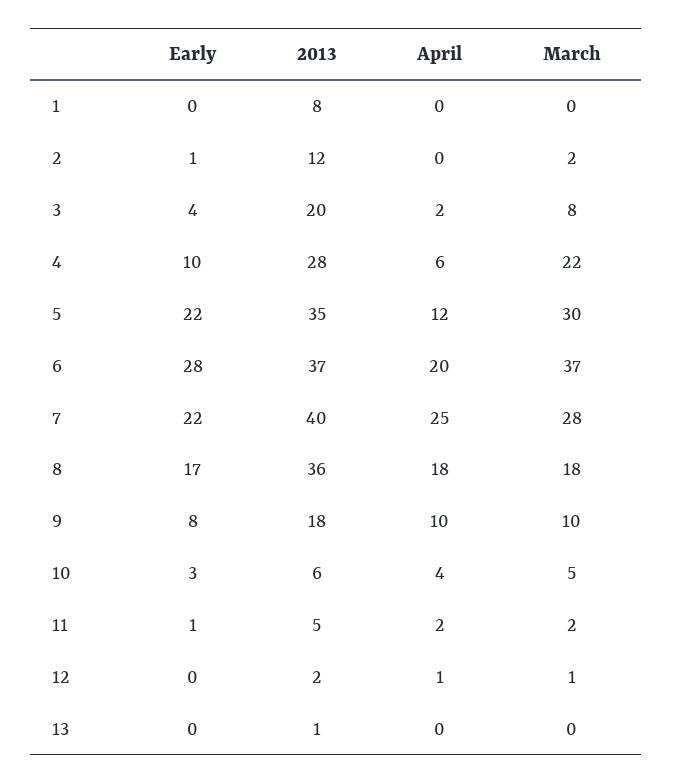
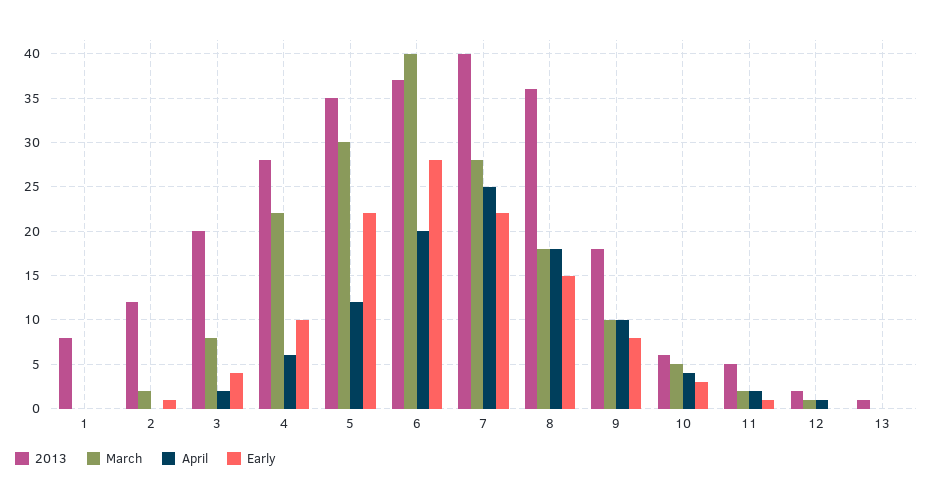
  {
    "Early": {
      "1": 0,
      "2": 1,
      "3": 4,
      "4": 10,
      "5": 22,
      "6": 28,
      "7": 22,
-     "8": 17,
+     "8": 15,
      "9": 8,
      "10": 3,
      "11": 1,
      "12": 0,
      "13": 0
    },
    "2013": {
      "1": 8,
      "2": 12,
      "3": 20,
      "4": 28,
      "5": 35,
      "6": 37,
      "7": 40,
      "8": 36,
      "9": 18,
      "10": 6,
      "11": 5,
      "12": 2,
      "13": 1
    },
    "April": {
      "1": 0,
      "2": 0,
      "3": 2,
      "4": 6,
      "5": 12,
      "6": 20,
      "7": 25,
      "8": 18,
      "9": 10,
      "10": 4,
      "11": 2,
      "12": 1,
      "13": 0
    },
    "March": {
      "1": 0,
      "2": 2,
      "3": 8,
      "4": 22,
      "5": 30,
-     "6": 37,
+     "6": 40,
      "7": 28,
      "8": 18,
      "9": 10,
      "10": 5,
      "11": 2,
      "12": 1,
      "13": 0
    }
  }

